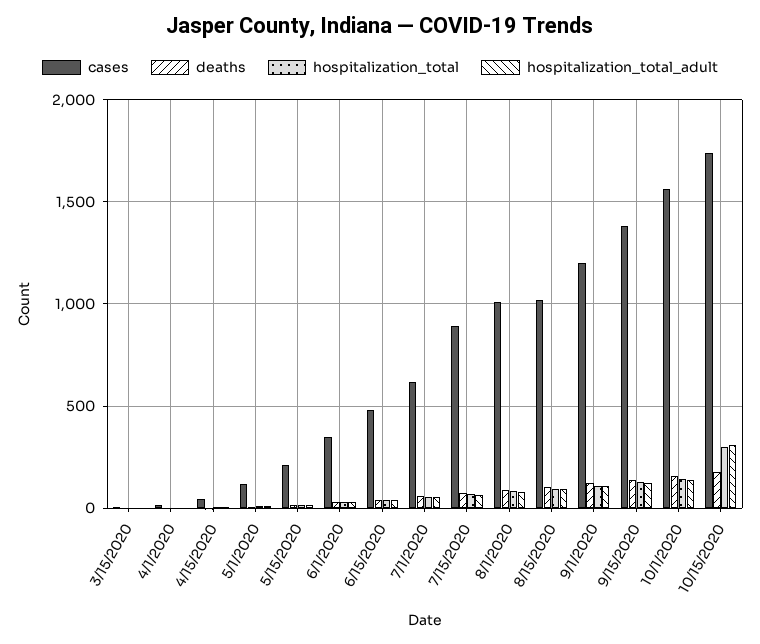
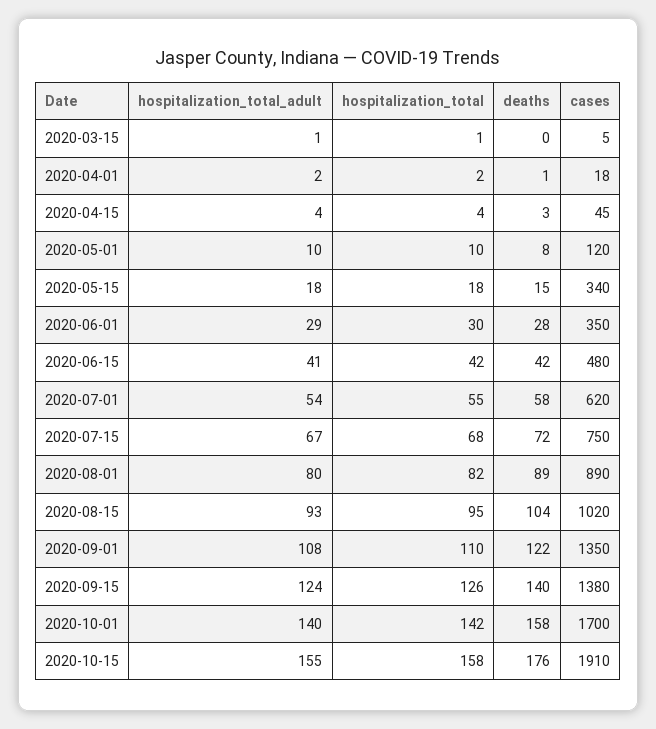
  {
    "cases": {
      "3/15/2020": 5,
      "4/1/2020": 18,
      "4/15/2020": 45,
      "5/1/2020": 120,
-     "5/15/2020": 200,
+     "5/15/2020": 340,
      "6/1/2020": 350,
      "6/15/2020": 480,
      "7/1/2020": 620,
-     "7/15/2020": 900,
+     "7/15/2020": 750,
-     "8/1/2020": 1000,
+     "8/1/2020": 890,
      "8/15/2020": 1020,
-     "9/1/2020": 1200,
+     "9/1/2020": 1350,
      "9/15/2020": 1380,
-     "10/1/2020": 1550,
+     "10/1/2020": 1700,
-     "10/15/2020": 1750
+     "10/15/2020": 1910
    },
    "deaths": {
      "3/15/2020": 0,
      "4/1/2020": 1,
      "4/15/2020": 3,
      "5/1/2020": 8,
      "5/15/2020": 15,
      "6/1/2020": 28,
      "6/15/2020": 42,
      "7/1/2020": 58,
      "7/15/2020": 72,
      "8/1/2020": 89,
      "8/15/2020": 104,
      "9/1/2020": 122,
      "9/15/2020": 140,
      "10/1/2020": 158,
      "10/15/2020": 176
    },
    "hospitalization_total": {
      "3/15/2020": 1,
      "4/1/2020": 2,
      "4/15/2020": 4,
      "5/1/2020": 10,
      "5/15/2020": 18,
      "6/1/2020": 30,
      "6/15/2020": 42,
      "7/1/2020": 55,
      "7/15/2020": 68,
      "8/1/2020": 82,
      "8/15/2020": 95,
      "9/1/2020": 110,
      "9/15/2020": 126,
      "10/1/2020": 142,
-     "10/15/2020": 300
+     "10/15/2020": 158
    },
    "hospitalization_total_adult": {
      "3/15/2020": 1,
      "4/1/2020": 2,
      "4/15/2020": 4,
      "5/1/2020": 10,
      "5/15/2020": 18,
      "6/1/2020": 29,
      "6/15/2020": 41,
      "7/1/2020": 54,
      "7/15/2020": 67,
      "8/1/2020": 80,
      "8/15/2020": 93,
      "9/1/2020": 108,
      "9/15/2020": 124,
      "10/1/2020": 140,
-     "10/15/2020": 300
+     "10/15/2020": 155
    }
  }

